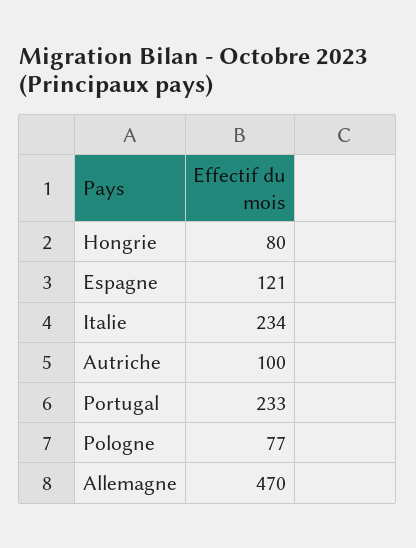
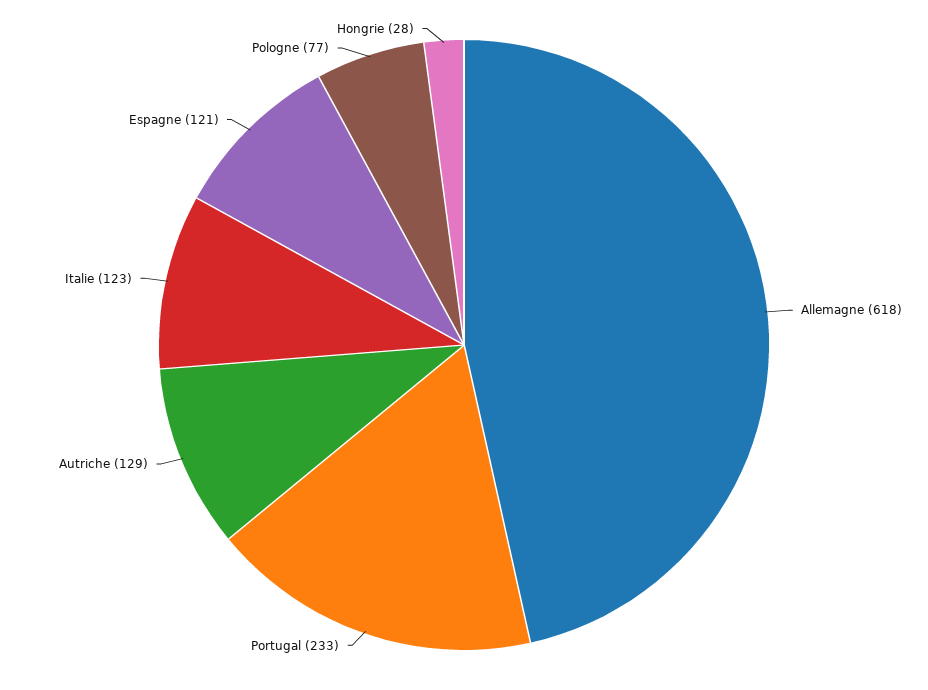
  {
-   "Hongrie": 80,
+   "Hongrie": 28,
    "Espagne": 121,
-   "Italie": 234,
+   "Italie": 123,
-   "Autriche": 100,
+   "Autriche": 129,
    "Portugal": 233,
    "Pologne": 77,
-   "Allemagne": 470
+   "Allemagne": 618
  }

